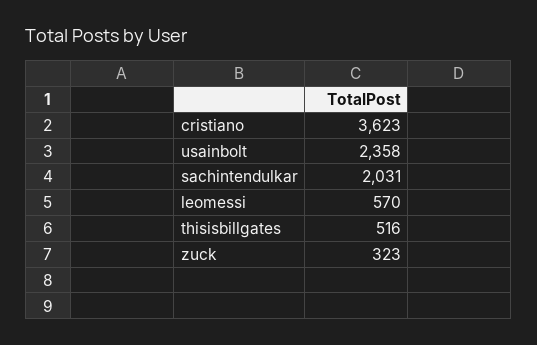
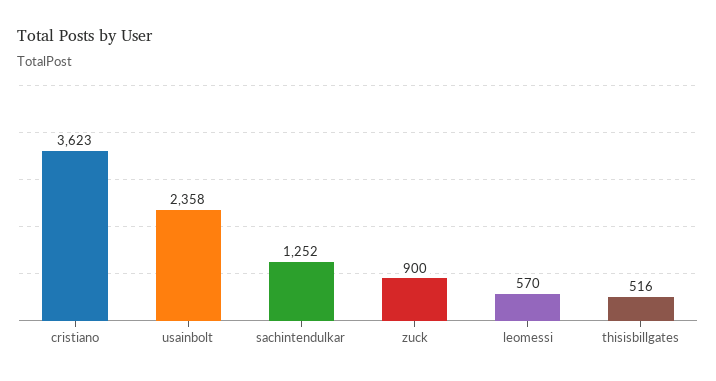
  {
    "cristiano": 3623,
    "usainbolt": 2358,
-   "sachintendulkar": 2031,
+   "sachintendulkar": 1252,
    "leomessi": 570,
    "thisisbillgates": 516,
-   "zuck": 323
+   "zuck": 900
  }

